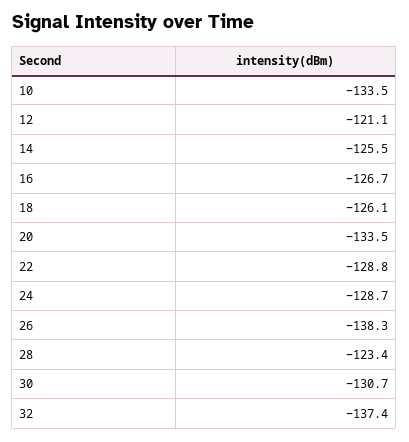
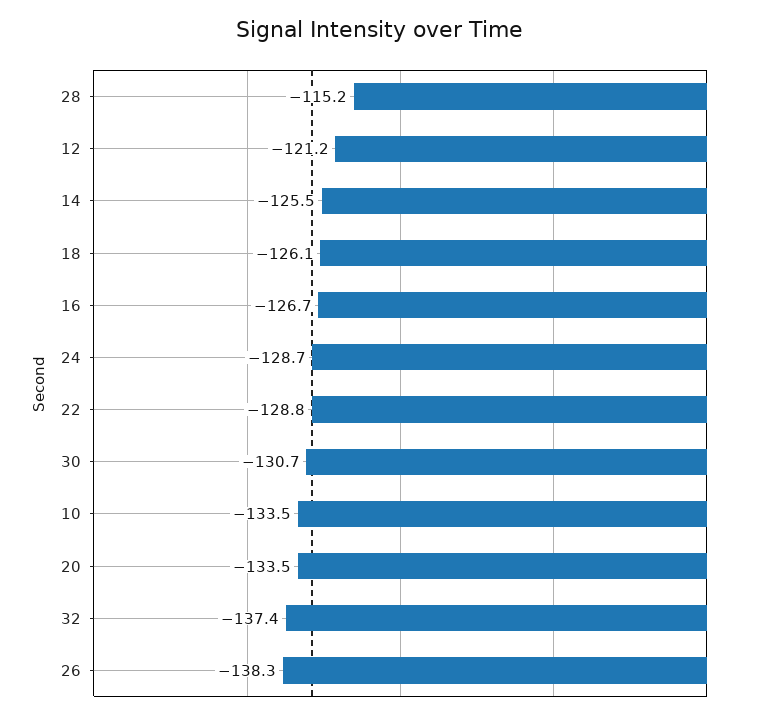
  {
    "10": -133.5,
-   "12": -121.1,
+   "12": -121.2,
    "14": -125.5,
    "16": -126.7,
    "18": -126.1,
    "20": -133.5,
    "22": -128.8,
    "24": -128.7,
    "26": -138.3,
-   "28": -123.4,
+   "28": -115.2,
    "30": -130.7,
    "32": -137.4
  }

